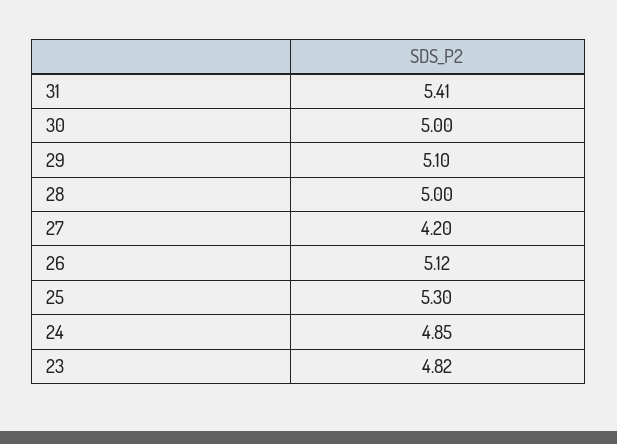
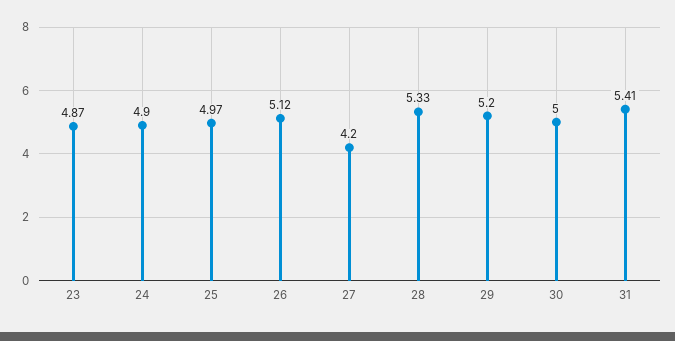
  {
    "31": 5.41,
    "30": 5,
-   "29": 5.1,
+   "29": 5.2,
-   "28": 5,
+   "28": 5.33,
    "27": 4.2,
    "26": 5.12,
-   "25": 5.3,
+   "25": 4.97,
-   "24": 4.85,
+   "24": 4.9,
-   "23": 4.82
+   "23": 4.87
  }

